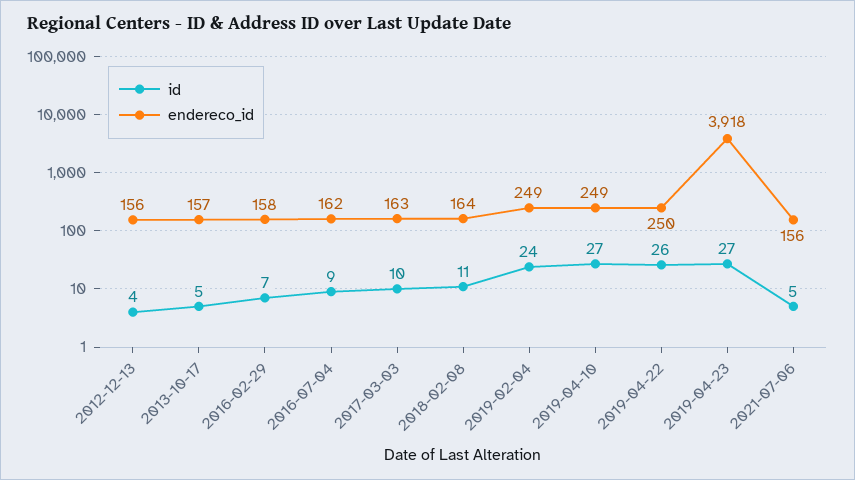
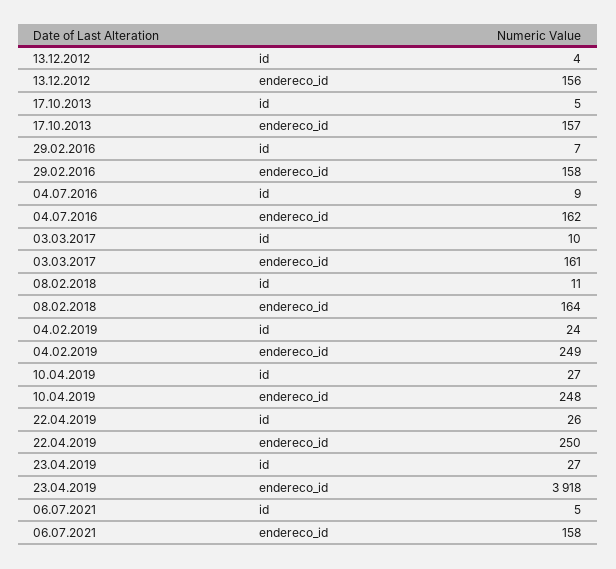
  {
    "id": {
      "2012-12-13": 4,
      "2013-10-17": 5,
      "2016-02-29": 7,
      "2016-07-04": 9,
      "2017-03-03": 10,
      "2018-02-08": 11,
      "2019-02-04": 24,
      "2019-04-10": 27,
      "2019-04-22": 26,
      "2019-04-23": 27,
      "2021-07-06": 5
    },
    "endereco_id": {
      "2012-12-13": 156,
      "2013-10-17": 157,
      "2016-02-29": 158,
      "2016-07-04": 162,
-     "2017-03-03": 163,
+     "2017-03-03": 161,
      "2018-02-08": 164,
      "2019-02-04": 249,
-     "2019-04-10": 249,
+     "2019-04-10": 248,
      "2019-04-22": 250,
      "2019-04-23": 3918,
-     "2021-07-06": 156
+     "2021-07-06": 158
    }
  }

